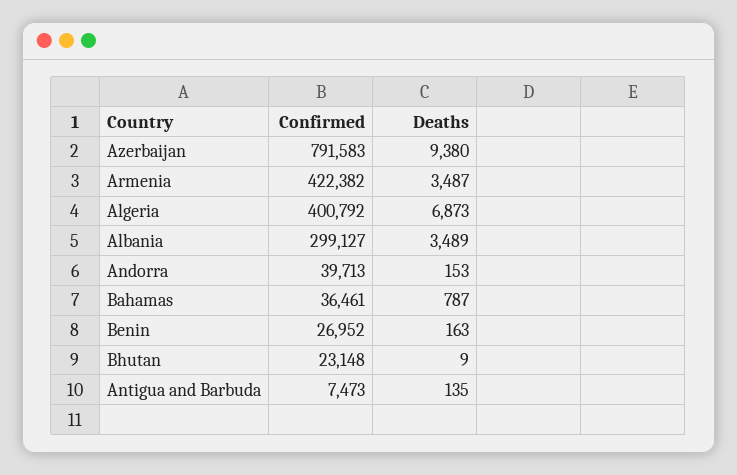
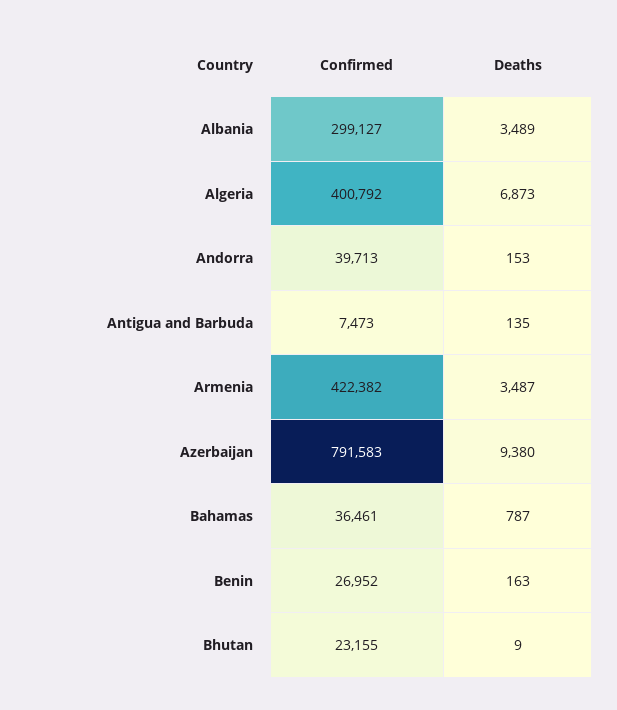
  {
    "Confirmed": {
      "Azerbaijan": 791583,
      "Armenia": 422382,
      "Algeria": 400792,
      "Albania": 299127,
      "Andorra": 39713,
      "Bahamas": 36461,
      "Benin": 26952,
-     "Bhutan": 23148,
+     "Bhutan": 23155,
      "Antigua and Barbuda": 7473
    },
    "Deaths": {
      "Azerbaijan": 9380,
      "Armenia": 3487,
      "Algeria": 6873,
      "Albania": 3489,
      "Andorra": 153,
      "Bahamas": 787,
      "Benin": 163,
      "Bhutan": 9,
      "Antigua and Barbuda": 135
    }
  }

